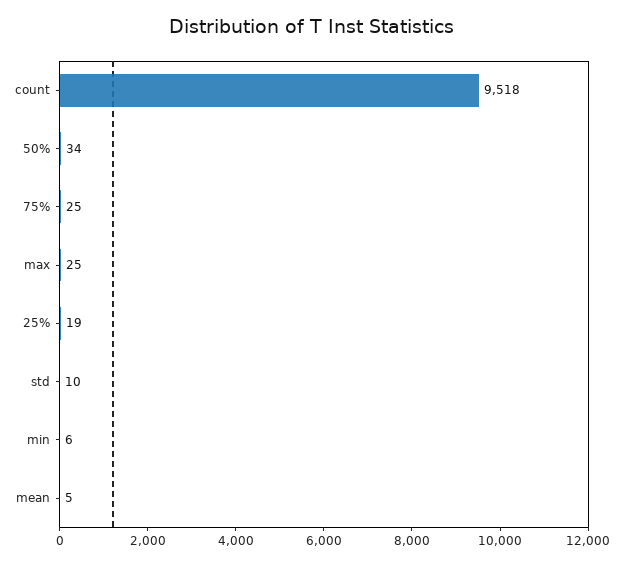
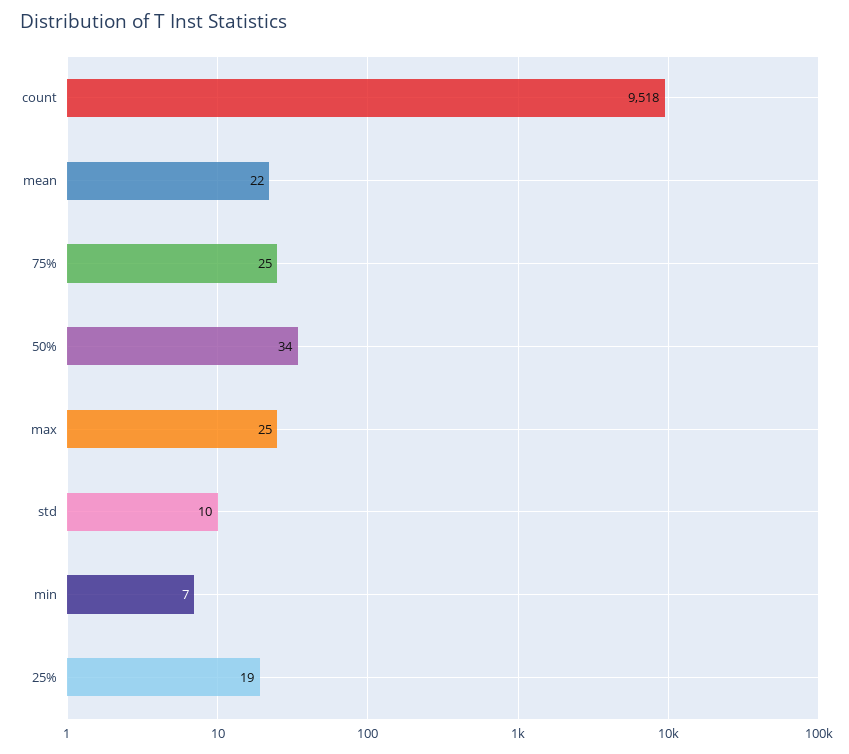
  {
    "count": 9518,
    "50%": 34,
    "75%": 25,
    "max": 25,
    "25%": 19,
    "std": 10,
-   "min": 6,
+   "min": 7,
-   "mean": 5
+   "mean": 22
  }

